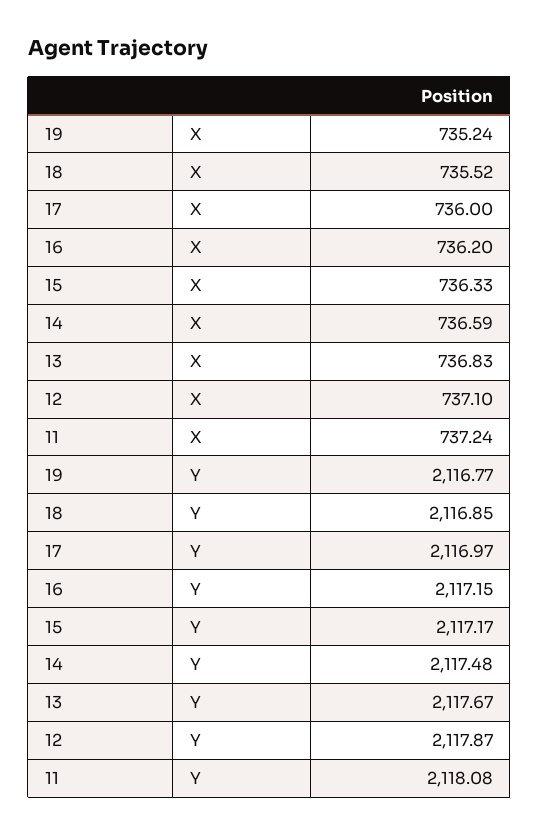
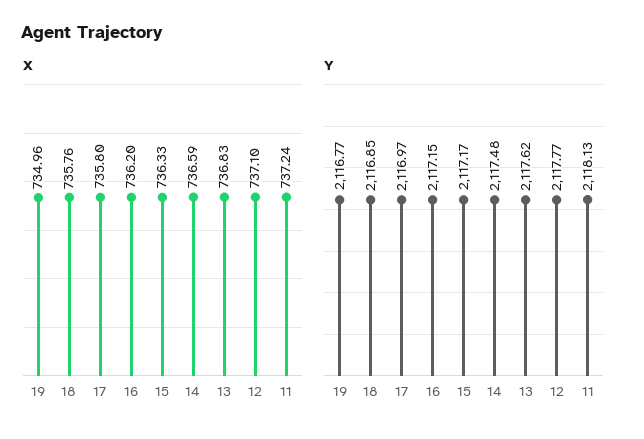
  {
    "X": {
-     "19": 735.24,
+     "19": 734.96,
-     "18": 735.52,
+     "18": 735.76,
-     "17": 736,
+     "17": 735.8,
      "16": 736.2,
      "15": 736.33,
      "14": 736.59,
      "13": 736.83,
      "12": 737.1,
      "11": 737.24
    },
    "Y": {
      "19": 2116.77,
      "18": 2116.85,
      "17": 2116.97,
      "16": 2117.15,
      "15": 2117.17,
      "14": 2117.48,
-     "13": 2117.67,
+     "13": 2117.62,
-     "12": 2117.87,
+     "12": 2117.77,
-     "11": 2118.08
+     "11": 2118.13
    }
  }

